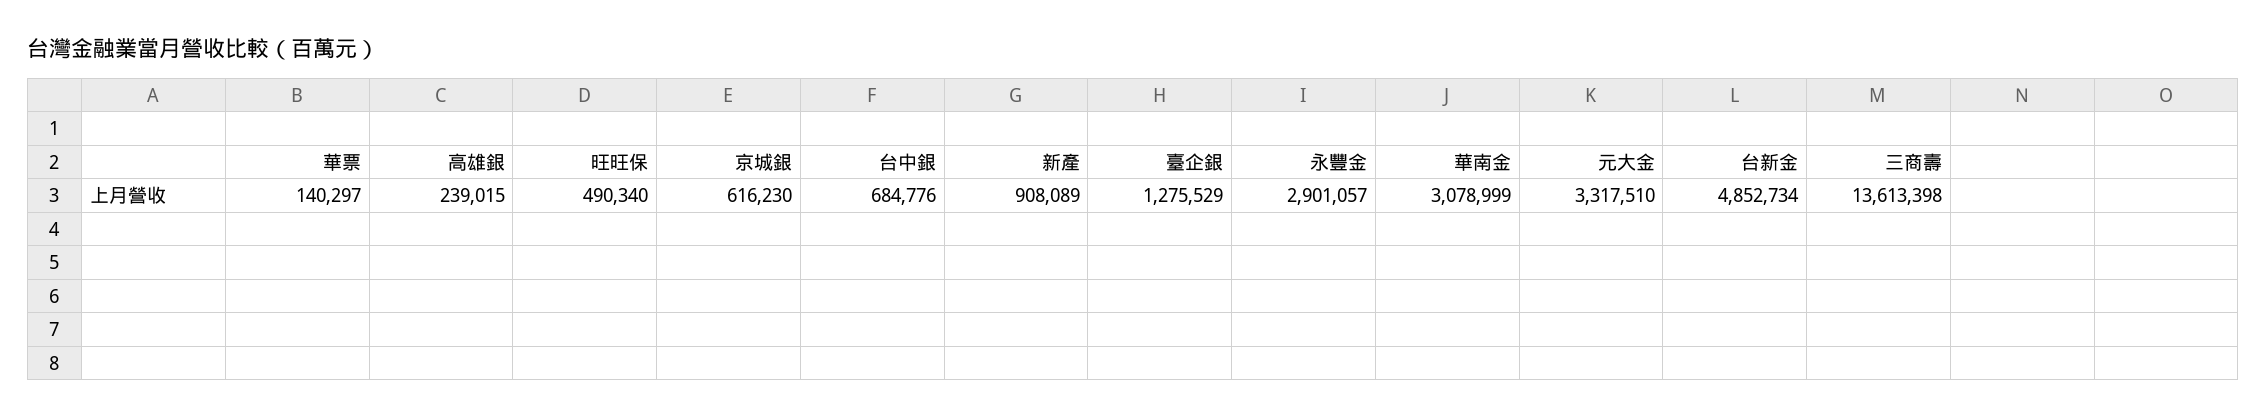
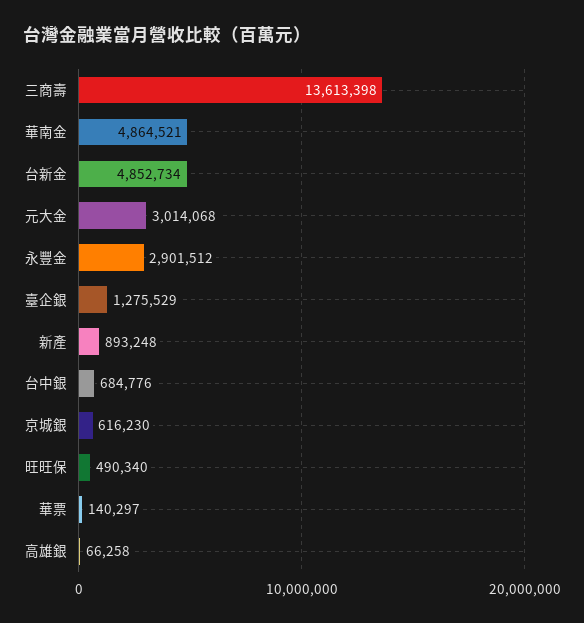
  {
    "華票": 140297,
-   "高雄銀": 239015,
+   "高雄銀": 66258,
    "旺旺保": 490340,
    "京城銀": 616230,
    "台中銀": 684776,
-   "新產": 908089,
+   "新產": 893248,
    "臺企銀": 1275529,
-   "永豐金": 2901057,
+   "永豐金": 2901512,
-   "華南金": 3078999,
+   "華南金": 4864521,
-   "元大金": 3317510,
+   "元大金": 3014068,
    "台新金": 4852734,
    "三商壽": 13613398
  }

